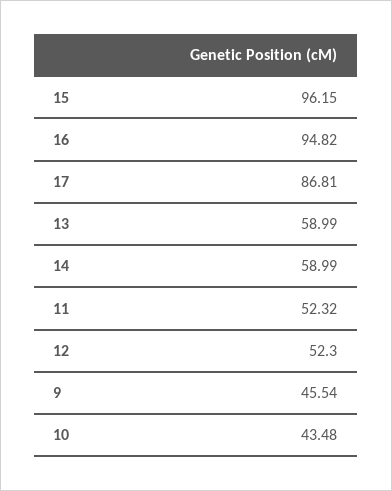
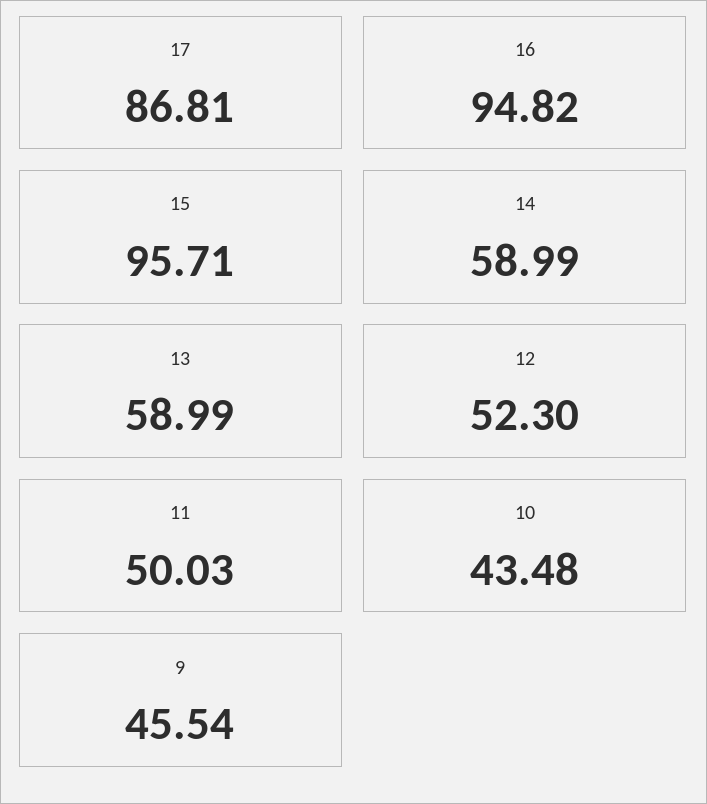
  {
-   "15": 96.15,
+   "15": 95.71,
    "16": 94.82,
    "17": 86.81,
    "13": 58.99,
    "14": 58.99,
-   "11": 52.32,
+   "11": 50.03,
    "12": 52.3,
    "9": 45.54,
    "10": 43.48
  }

